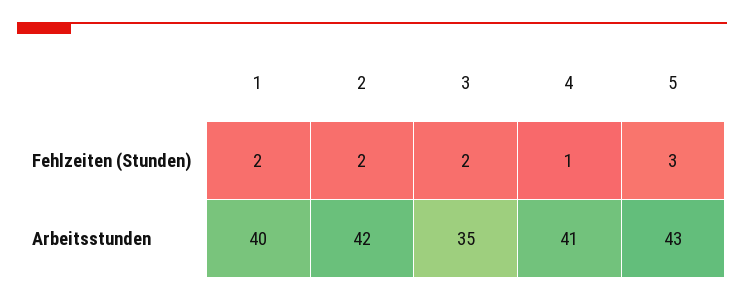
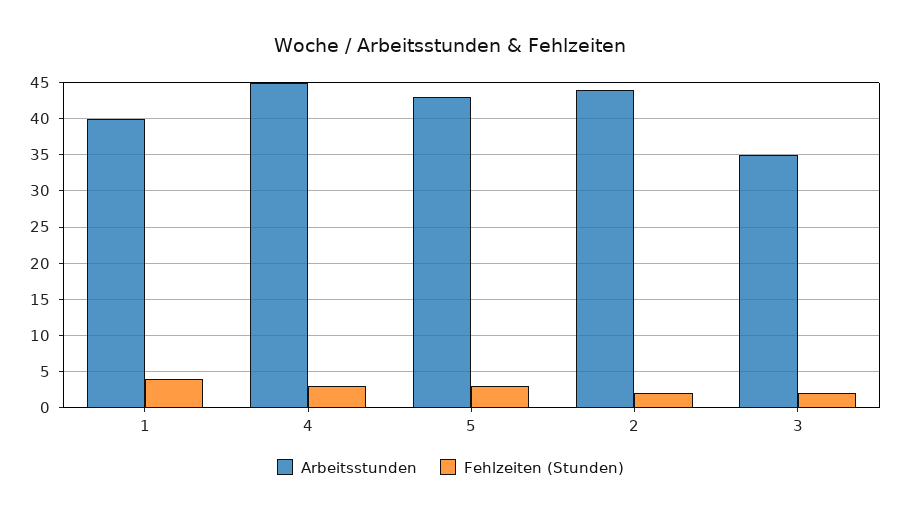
  {
    "Fehlzeiten (Stunden)": {
-     "1": 2,
+     "1": 4,
      "2": 2,
      "3": 2,
-     "4": 1,
+     "4": 3,
      "5": 3
    },
    "Arbeitsstunden": {
      "1": 40,
-     "2": 42,
+     "2": 44,
      "3": 35,
-     "4": 41,
+     "4": 45,
      "5": 43
    }
  }

